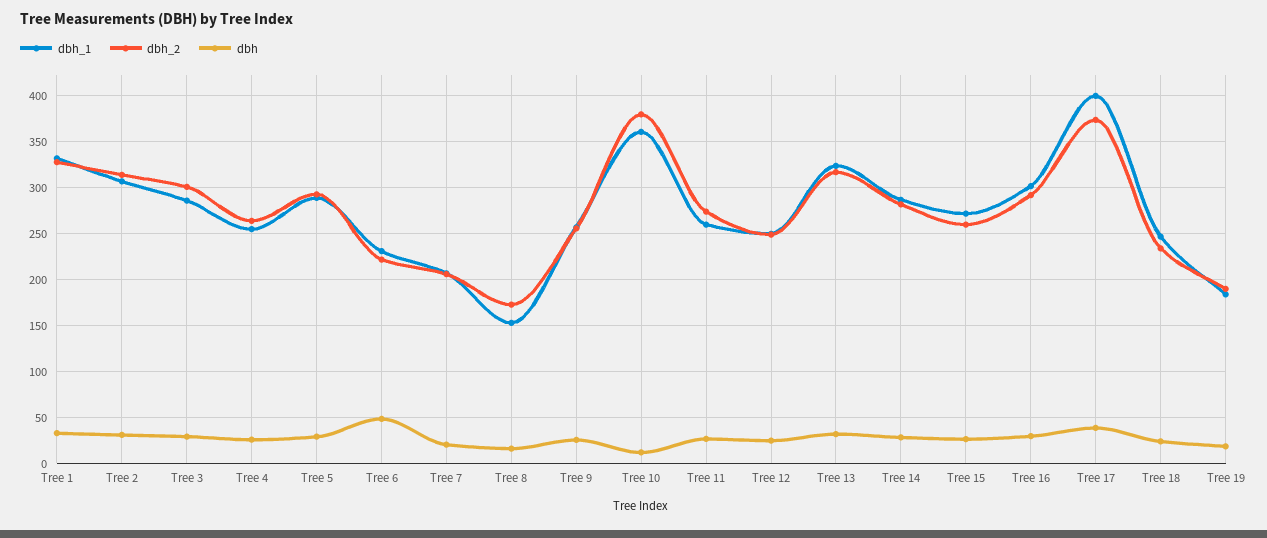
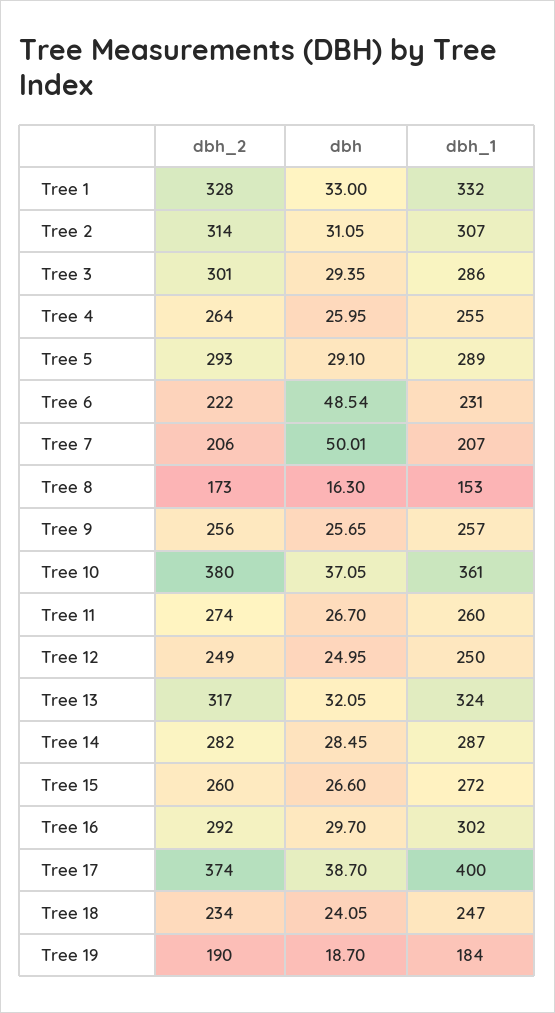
  {
    "dbh_1": {
      "Tree 1": 332,
      "Tree 2": 307,
      "Tree 3": 286,
      "Tree 4": 255,
      "Tree 5": 289,
      "Tree 6": 231,
      "Tree 7": 207,
      "Tree 8": 153,
      "Tree 9": 257,
      "Tree 10": 361,
      "Tree 11": 260,
      "Tree 12": 250,
      "Tree 13": 324,
      "Tree 14": 287,
      "Tree 15": 272,
      "Tree 16": 302,
      "Tree 17": 400,
      "Tree 18": 247,
      "Tree 19": 184
    },
    "dbh_2": {
      "Tree 1": 328,
      "Tree 2": 314,
      "Tree 3": 301,
      "Tree 4": 264,
      "Tree 5": 293,
      "Tree 6": 222,
      "Tree 7": 206,
      "Tree 8": 173,
      "Tree 9": 256,
      "Tree 10": 380,
      "Tree 11": 274,
      "Tree 12": 249,
      "Tree 13": 317,
      "Tree 14": 282,
      "Tree 15": 260,
      "Tree 16": 292,
      "Tree 17": 374,
      "Tree 18": 234,
      "Tree 19": 190
    },
    "dbh": {
      "Tree 1": 33,
      "Tree 2": 31.05,
      "Tree 3": 29.35,
      "Tree 4": 25.95,
      "Tree 5": 29.1,
      "Tree 6": 48.54,
-     "Tree 7": 20,
+     "Tree 7": 50.01,
      "Tree 8": 16.3,
      "Tree 9": 25.65,
-     "Tree 10": 10,
+     "Tree 10": 37.05,
      "Tree 11": 26.7,
      "Tree 12": 24.95,
      "Tree 13": 32.05,
      "Tree 14": 28.45,
      "Tree 15": 26.6,
      "Tree 16": 29.7,
      "Tree 17": 38.7,
      "Tree 18": 24.05,
      "Tree 19": 18.7
    }
  }

